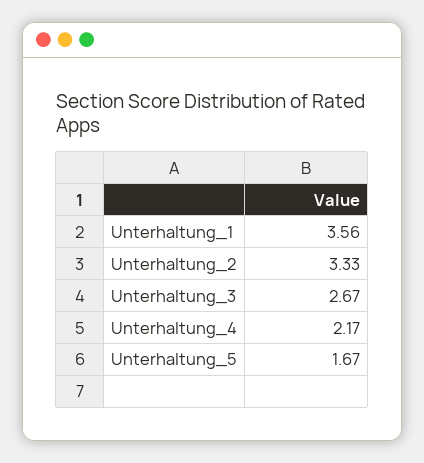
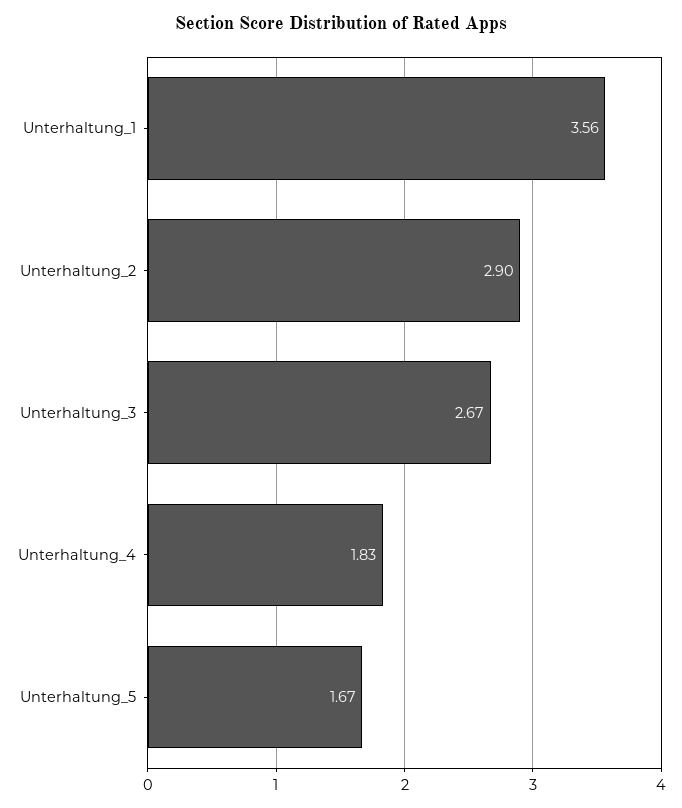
  {
    "Unterhaltung_1": 3.56,
-   "Unterhaltung_2": 3.33,
+   "Unterhaltung_2": 2.9,
    "Unterhaltung_3": 2.67,
-   "Unterhaltung_4": 2.17,
+   "Unterhaltung_4": 1.83,
    "Unterhaltung_5": 1.67
  }

